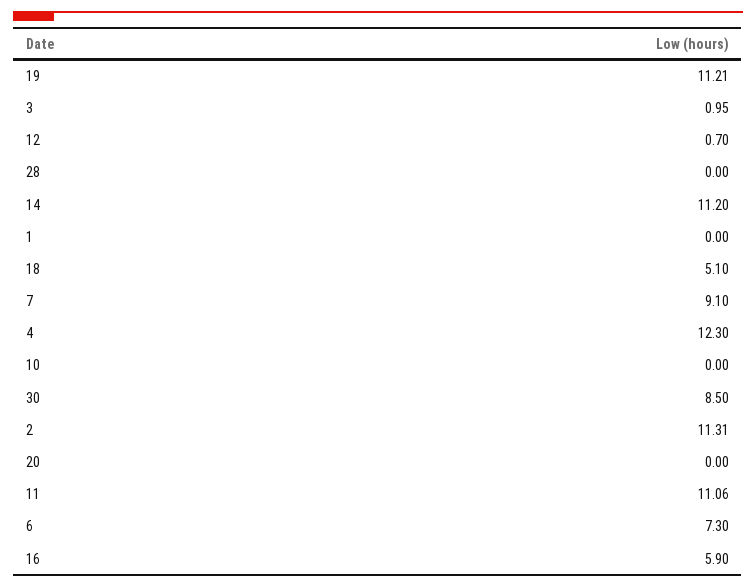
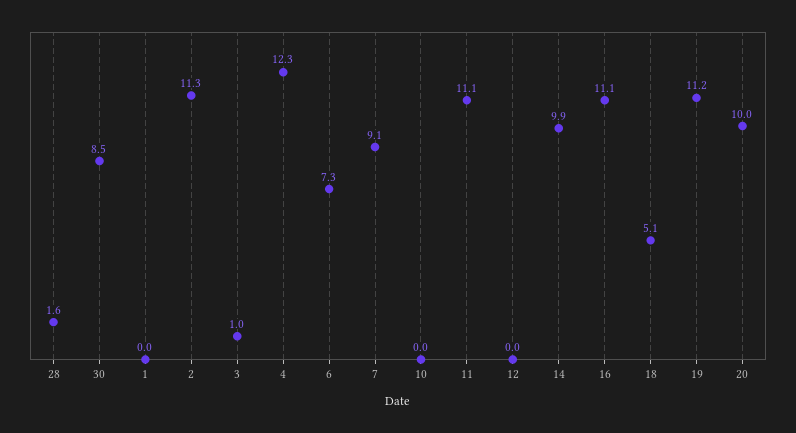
  {
    "19": 11.21,
    "3": 0.95,
-   "12": 0.7,
+   "12": 0,
-   "28": 0,
+   "28": 1.6,
-   "14": 11.2,
+   "14": 9.9,
    "1": 0,
    "18": 5.1,
    "7": 9.1,
    "4": 12.3,
    "10": 0,
    "30": 8.5,
    "2": 11.31,
-   "20": 0,
+   "20": 10,
    "11": 11.06,
    "6": 7.3,
-   "16": 5.9
+   "16": 11.1
  }

